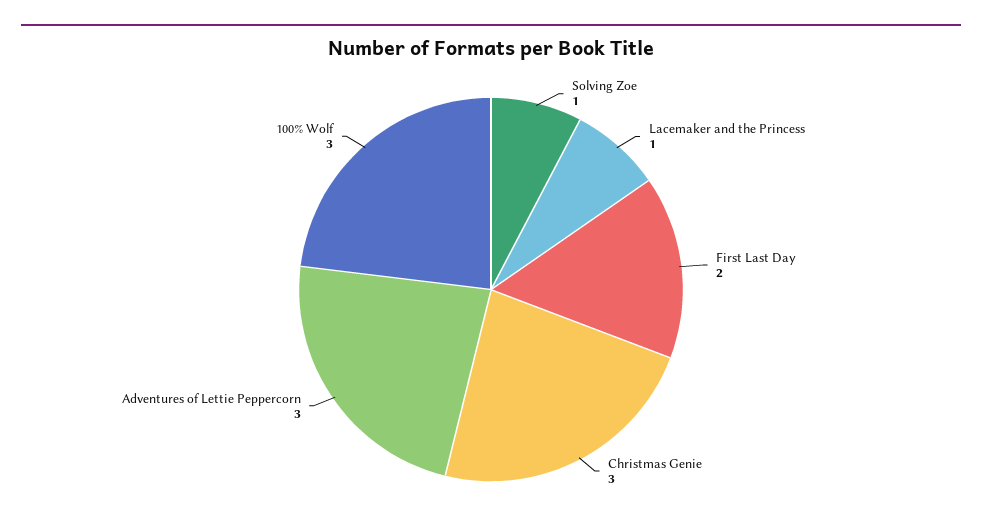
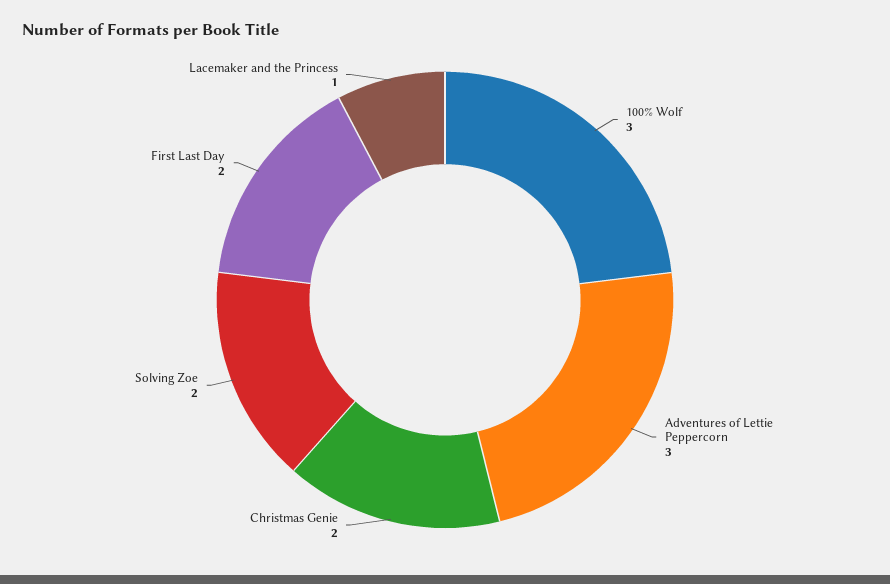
  {
-   "Solving Zoe": 1,
+   "Solving Zoe": 2,
    "Lacemaker and the Princess": 1,
    "First Last Day": 2,
-   "Christmas Genie": 3,
+   "Christmas Genie": 2,
    "Adventures of Lettie Peppercorn": 3,
    "100% Wolf": 3
  }

